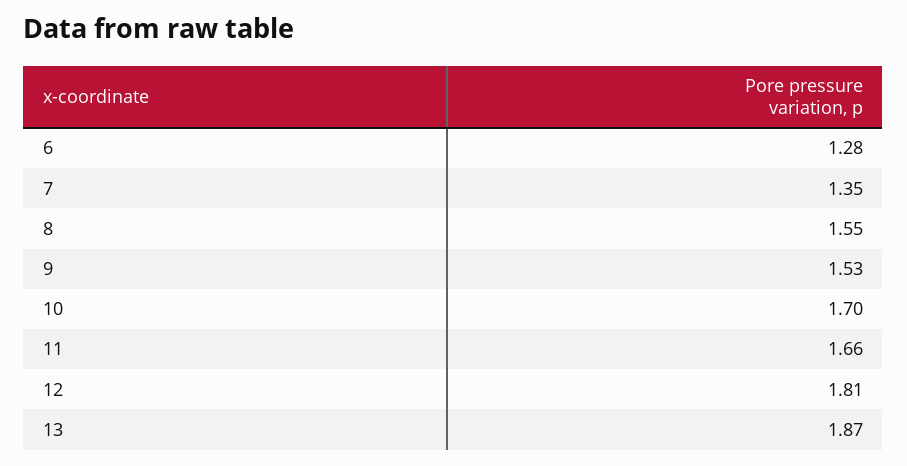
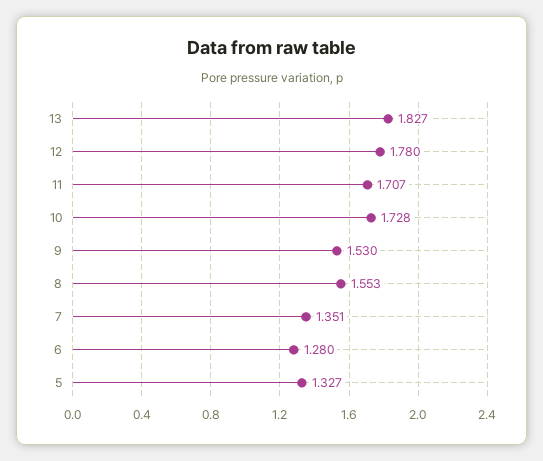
  {
    "6": 1.28,
    "7": 1.351,
    "8": 1.553,
    "9": 1.53,
-   "10": 1.7,
+   "10": 1.728,
-   "11": 1.66,
+   "11": 1.707,
-   "12": 1.81,
+   "12": 1.78,
-   "13": 1.87
+   "13": 1.827,
+   "5": 1.327
  }

